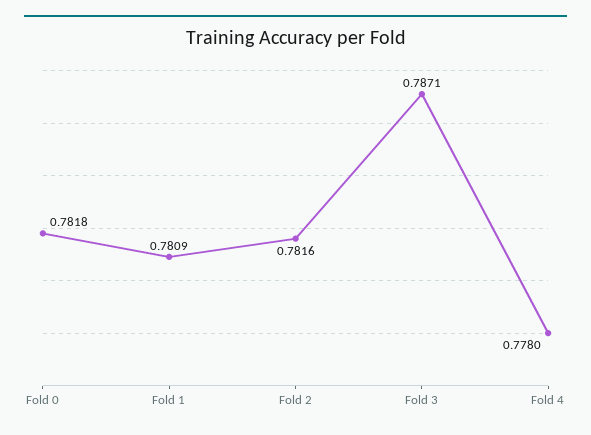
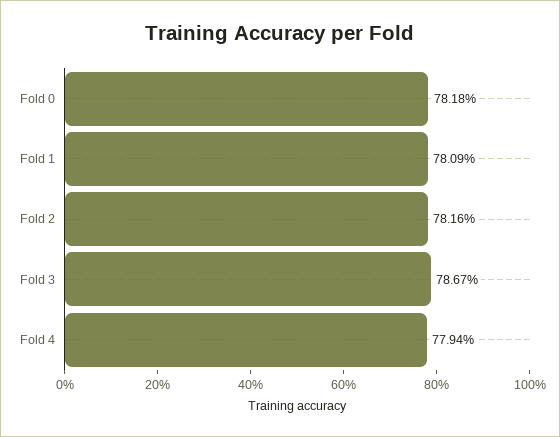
  {
    "Fold 0": 0.7818,
    "Fold 1": 0.7809,
    "Fold 2": 0.7816,
-   "Fold 3": 0.7871,
+   "Fold 3": 0.7867,
-   "Fold 4": 0.778
+   "Fold 4": 0.7794
  }

